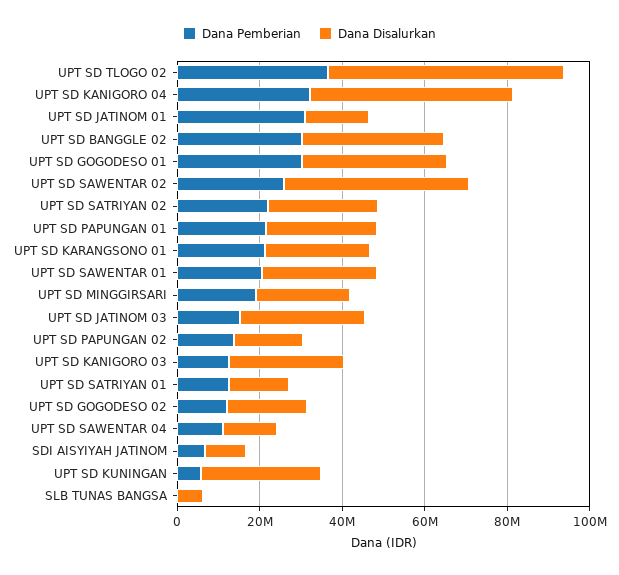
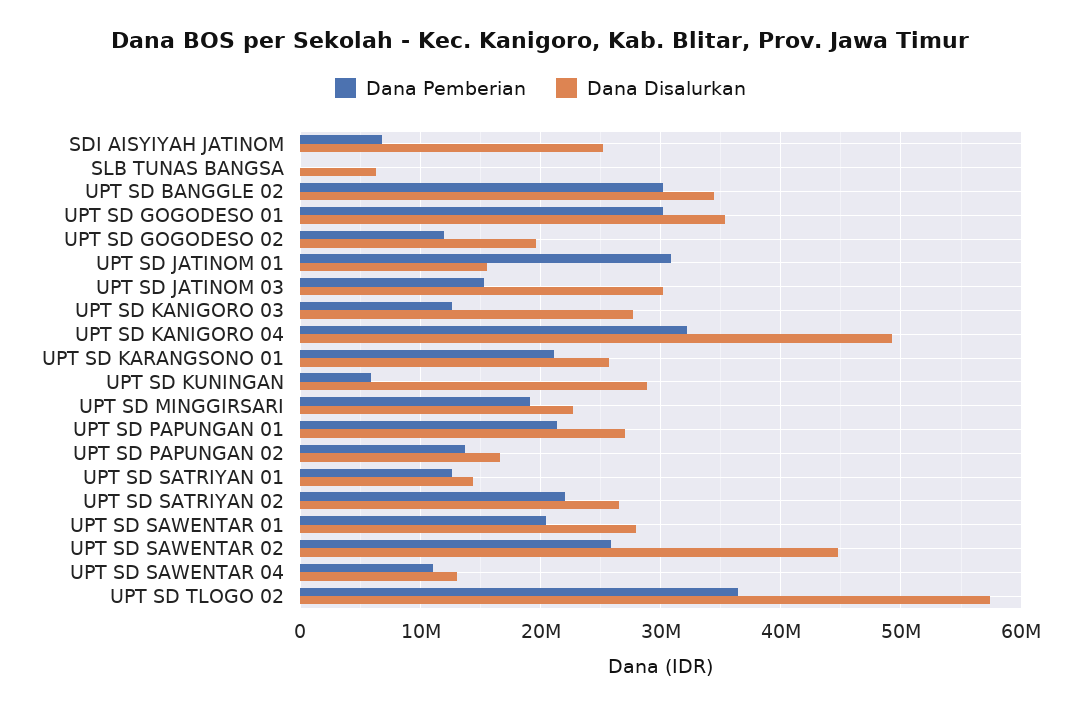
  {
    "Dana Pemberian": {
      "UPT SD TLOGO 02": 36000000,
      "UPT SD KANIGORO 04": 32000000,
      "UPT SD JATINOM 01": 31000000,
      "UPT SD BANGGLE 02": 30000000,
      "UPT SD GOGODESO 01": 30000000,
      "UPT SD SAWENTAR 02": 26000000,
      "UPT SD SATRIYAN 02": 22000000,
      "UPT SD PAPUNGAN 01": 21000000,
      "UPT SD KARANGSONO 01": 21000000,
      "UPT SD SAWENTAR 01": 20000000,
      "UPT SD MINGGIRSARI": 19000000,
      "UPT SD JATINOM 03": 15000000,
      "UPT SD PAPUNGAN 02": 14000000,
      "UPT SD KANIGORO 03": 13000000,
      "UPT SD SATRIYAN 01": 13000000,
      "UPT SD GOGODESO 02": 12000000,
      "UPT SD SAWENTAR 04": 11000000,
      "SDI AISYIYAH JATINOM": 7000000,
      "UPT SD KUNINGAN": 6000000,
      "SLB TUNAS BANGSA": 0
    },
    "Dana Disalurkan": {
      "UPT SD TLOGO 02": 57000000,
      "UPT SD KANIGORO 04": 49000000,
      "UPT SD JATINOM 01": 16000000,
      "UPT SD BANGGLE 02": 34000000,
      "UPT SD GOGODESO 01": 35000000,
      "UPT SD SAWENTAR 02": 45000000,
      "UPT SD SATRIYAN 02": 27000000,
      "UPT SD PAPUNGAN 01": 27000000,
      "UPT SD KARANGSONO 01": 26000000,
      "UPT SD SAWENTAR 01": 28000000,
      "UPT SD MINGGIRSARI": 23000000,
      "UPT SD JATINOM 03": 30000000,
      "UPT SD PAPUNGAN 02": 17000000,
      "UPT SD KANIGORO 03": 28000000,
      "UPT SD SATRIYAN 01": 14000000,
      "UPT SD GOGODESO 02": 20000000,
      "UPT SD SAWENTAR 04": 13000000,
-     "SDI AISYIYAH JATINOM": 10000000,
+     "SDI AISYIYAH JATINOM": 25000000,
      "UPT SD KUNINGAN": 29000000,
      "SLB TUNAS BANGSA": 6000000
    }
  }

